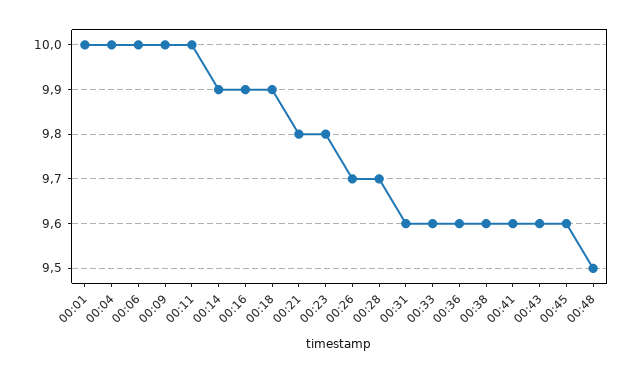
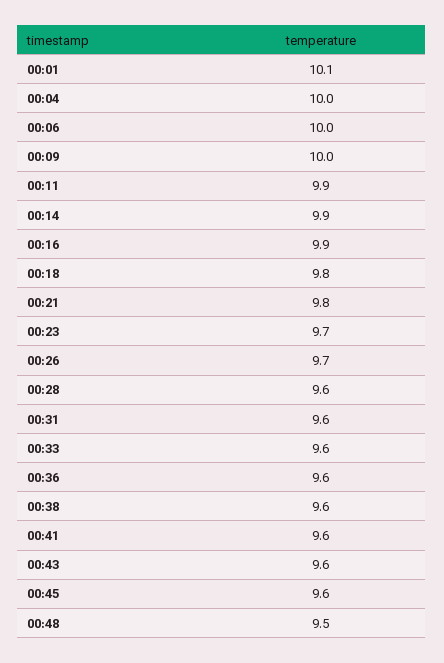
  {
-   "00:01": 10,
+   "00:01": 10.1,
    "00:04": 10,
    "00:06": 10,
    "00:09": 10,
-   "00:11": 10,
+   "00:11": 9.9,
    "00:14": 9.9,
    "00:16": 9.9,
-   "00:18": 9.9,
+   "00:18": 9.8,
    "00:21": 9.8,
-   "00:23": 9.8,
+   "00:23": 9.7,
    "00:26": 9.7,
-   "00:28": 9.7,
+   "00:28": 9.6,
    "00:31": 9.6,
    "00:33": 9.6,
    "00:36": 9.6,
    "00:38": 9.6,
    "00:41": 9.6,
    "00:43": 9.6,
    "00:45": 9.6,
    "00:48": 9.5
  }

